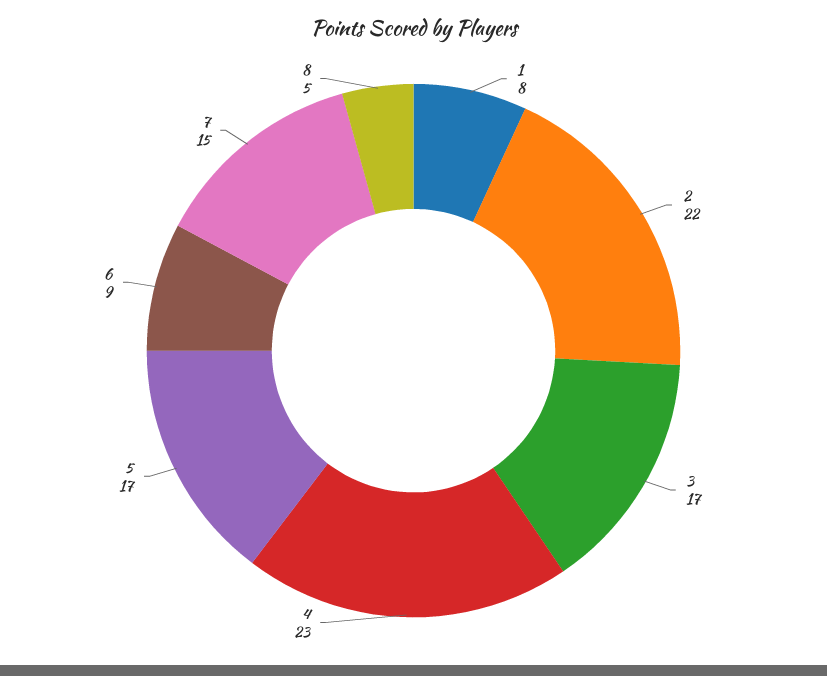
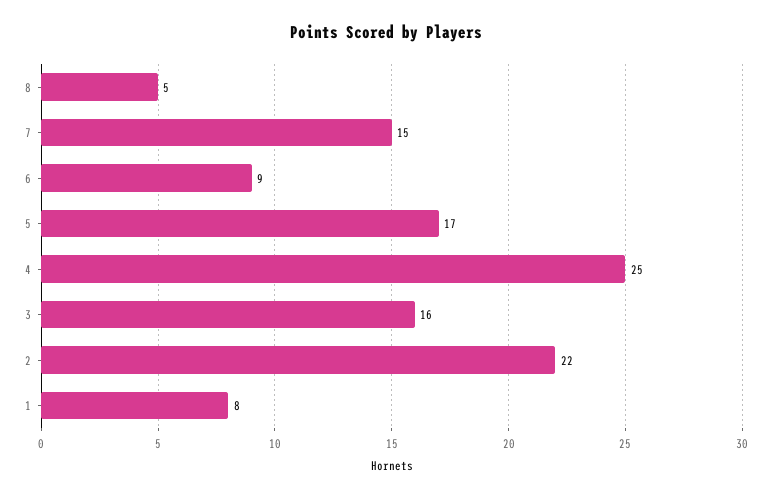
  {
    "1": 8,
    "2": 22,
-   "3": 17,
+   "3": 16,
-   "4": 23,
+   "4": 25,
    "5": 17,
    "6": 9,
    "7": 15,
    "8": 5
  }

